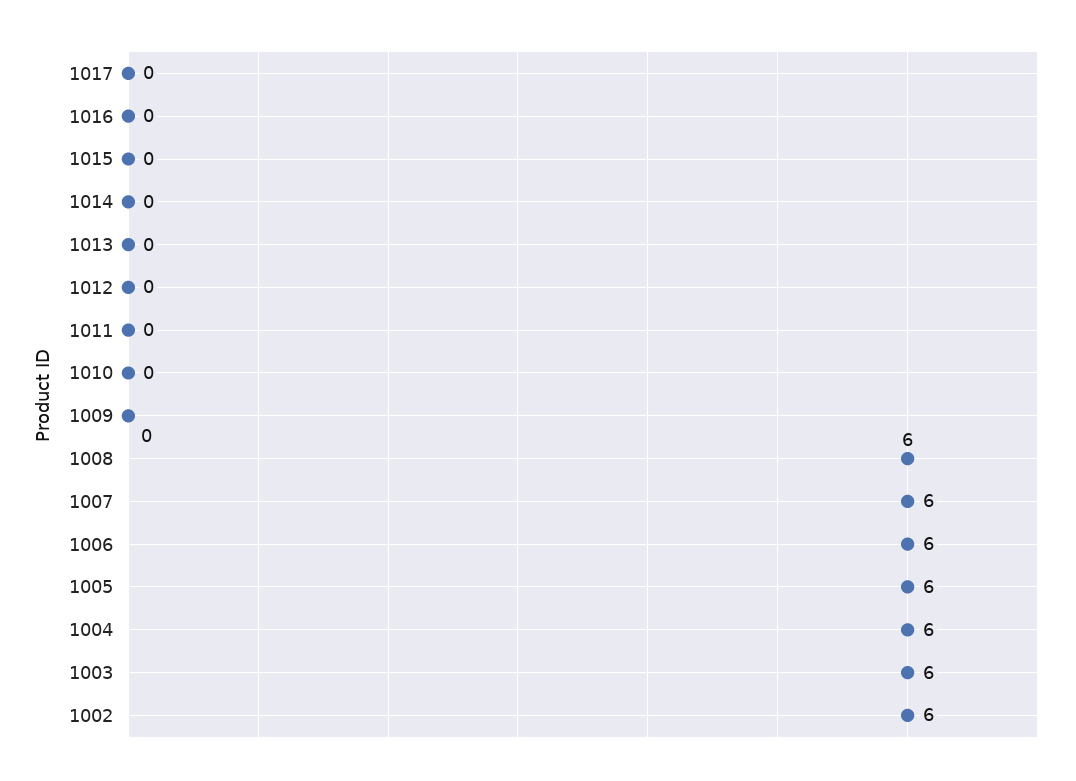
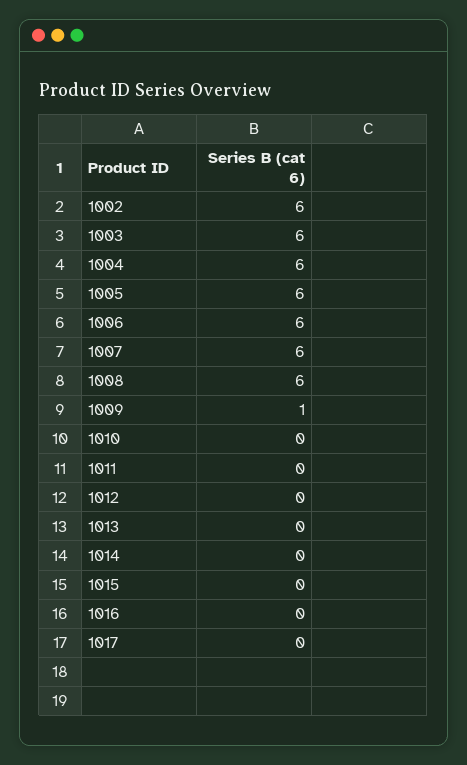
  {
    "1017": 0,
    "1016": 0,
    "1015": 0,
    "1014": 0,
    "1013": 0,
    "1012": 0,
    "1011": 0,
    "1010": 0,
-   "1009": 0,
+   "1009": 1,
    "1008": 6,
    "1007": 6,
    "1006": 6,
    "1005": 6,
    "1004": 6,
    "1003": 6,
    "1002": 6
  }

